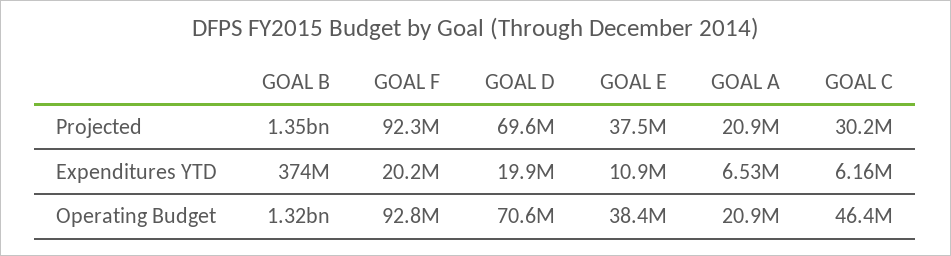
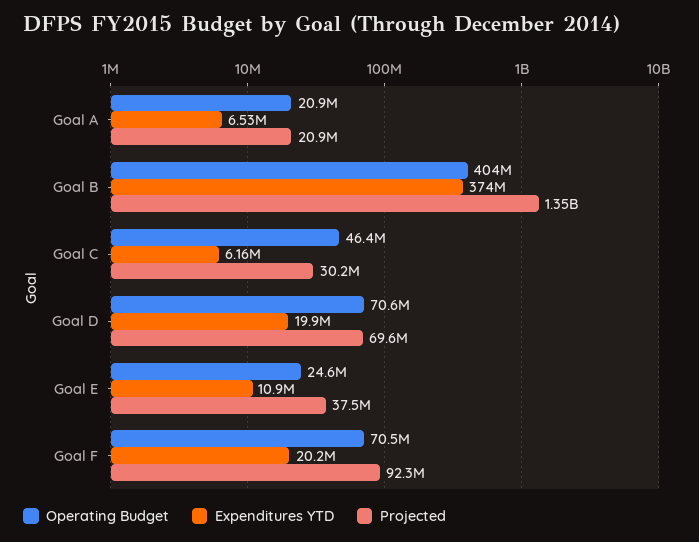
  {
    "Projected": {
      "GOAL B": 1350000000,
      "GOAL F": 92300000,
      "GOAL D": 69600000,
      "GOAL E": 37500000,
      "GOAL A": 20900000,
      "GOAL C": 30200000
    },
    "Expenditures YTD": {
      "GOAL B": 374000000,
      "GOAL F": 20200000,
      "GOAL D": 19900000,
      "GOAL E": 10900000,
      "GOAL A": 6530000,
      "GOAL C": 6160000
    },
    "Operating Budget": {
-     "GOAL B": 1320000000,
+     "GOAL B": 404000000,
-     "GOAL F": 92800000,
+     "GOAL F": 70500000,
      "GOAL D": 70600000,
-     "GOAL E": 38400000,
+     "GOAL E": 24600000,
      "GOAL A": 20900000,
      "GOAL C": 46400000
    }
  }

